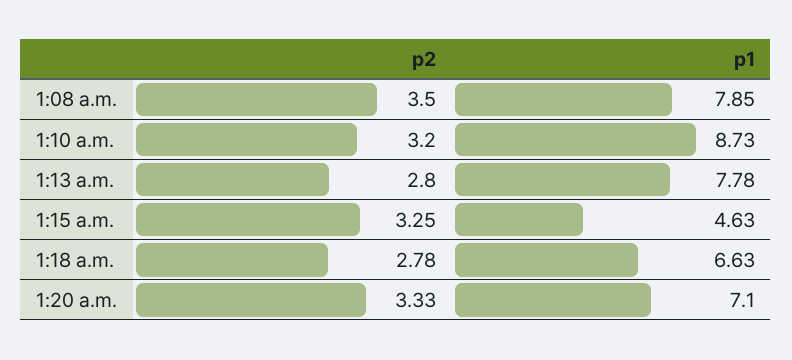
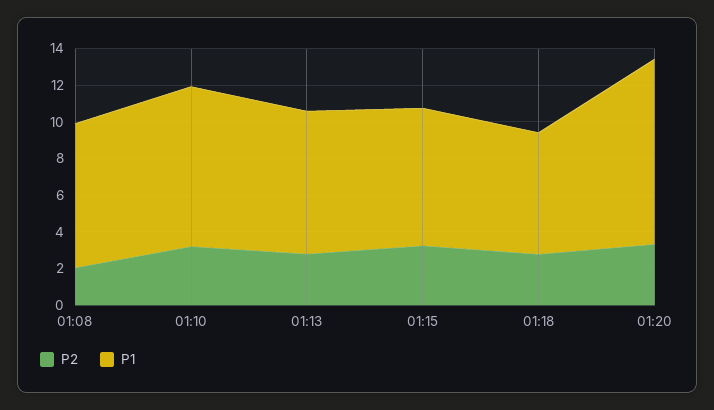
  {
    "p2": {
-     "1:08 a.m.": 3.5,
+     "1:08 a.m.": 2,
      "1:10 a.m.": 3.2,
      "1:13 a.m.": 2.8,
      "1:15 a.m.": 3.25,
      "1:18 a.m.": 2.78,
      "1:20 a.m.": 3.33
    },
    "p1": {
      "1:08 a.m.": 7.85,
      "1:10 a.m.": 8.73,
      "1:13 a.m.": 7.78,
-     "1:15 a.m.": 4.63,
+     "1:15 a.m.": 7.5,
      "1:18 a.m.": 6.63,
-     "1:20 a.m.": 7.1
+     "1:20 a.m.": 10
    }
  }

